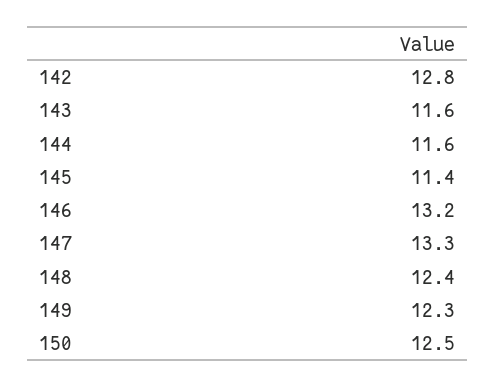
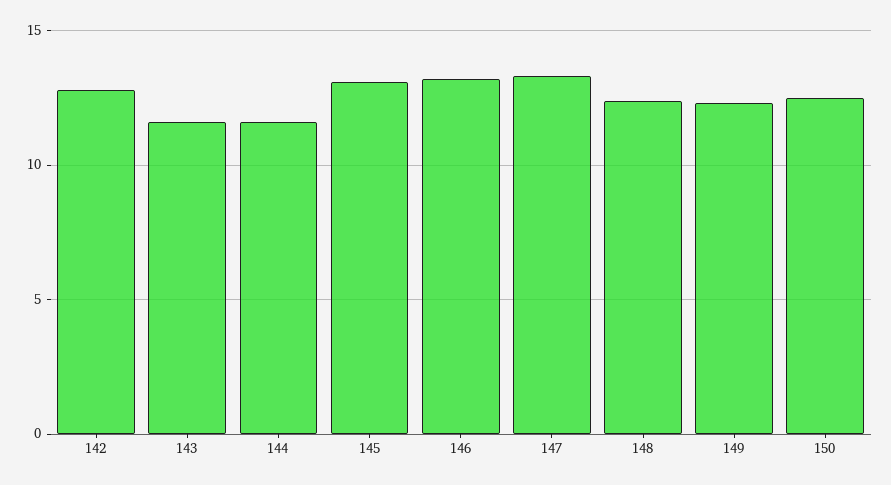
  {
    "142": 12.8,
    "143": 11.6,
    "144": 11.6,
-   "145": 11.4,
+   "145": 13,
    "146": 13.2,
    "147": 13.3,
    "148": 12.4,
    "149": 12.3,
    "150": 12.5
  }

